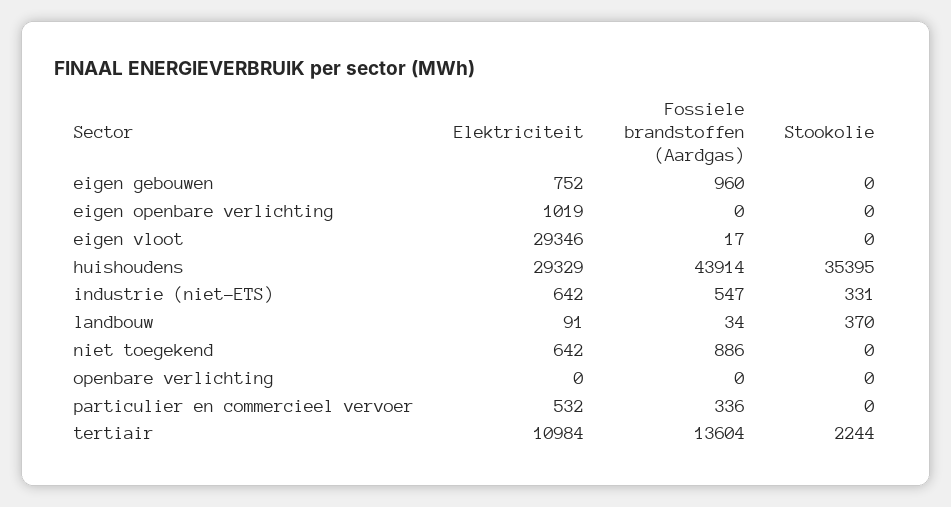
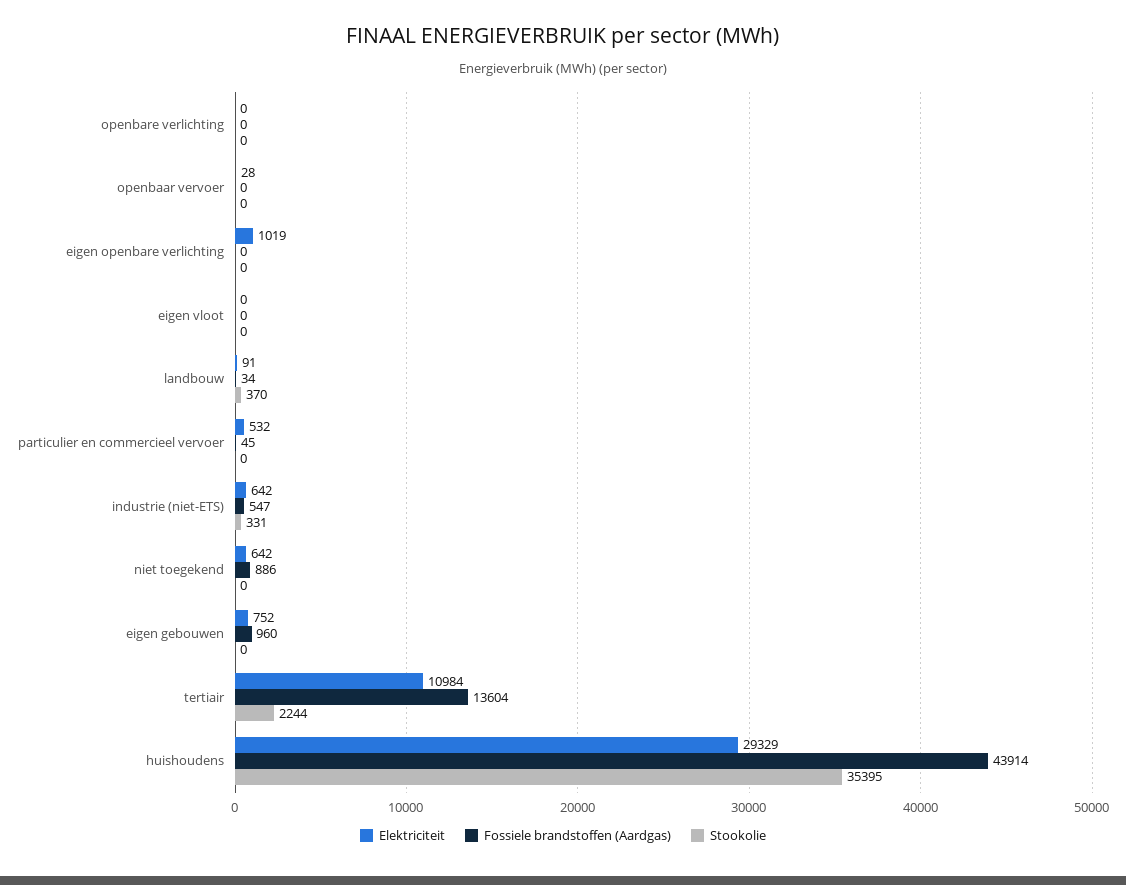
  {
    "Elektriciteit": {
      "eigen gebouwen": 752,
      "eigen openbare verlichting": 1019,
-     "eigen vloot": 29346,
+     "eigen vloot": 0,
      "huishoudens": 29329,
      "industrie (niet-ETS)": 642,
      "landbouw": 91,
      "niet toegekend": 642,
      "openbare verlichting": 0,
      "particulier en commercieel vervoer": 532,
-     "tertiair": 10984
+     "tertiair": 10984,
+     "openbaar vervoer": 28
    },
    "Fossiele brandstoffen (Aardgas)": {
      "eigen gebouwen": 960,
      "eigen openbare verlichting": 0,
-     "eigen vloot": 17,
+     "eigen vloot": 0,
      "huishoudens": 43914,
      "industrie (niet-ETS)": 547,
      "landbouw": 34,
      "niet toegekend": 886,
      "openbare verlichting": 0,
-     "particulier en commercieel vervoer": 336,
+     "particulier en commercieel vervoer": 45,
-     "tertiair": 13604
+     "tertiair": 13604,
+     "openbaar vervoer": 0
    },
    "Stookolie": {
      "eigen gebouwen": 0,
      "eigen openbare verlichting": 0,
      "eigen vloot": 0,
      "huishoudens": 35395,
      "industrie (niet-ETS)": 331,
      "landbouw": 370,
      "niet toegekend": 0,
      "openbare verlichting": 0,
      "particulier en commercieel vervoer": 0,
-     "tertiair": 2244
+     "tertiair": 2244,
+     "openbaar vervoer": 0
    }
  }

